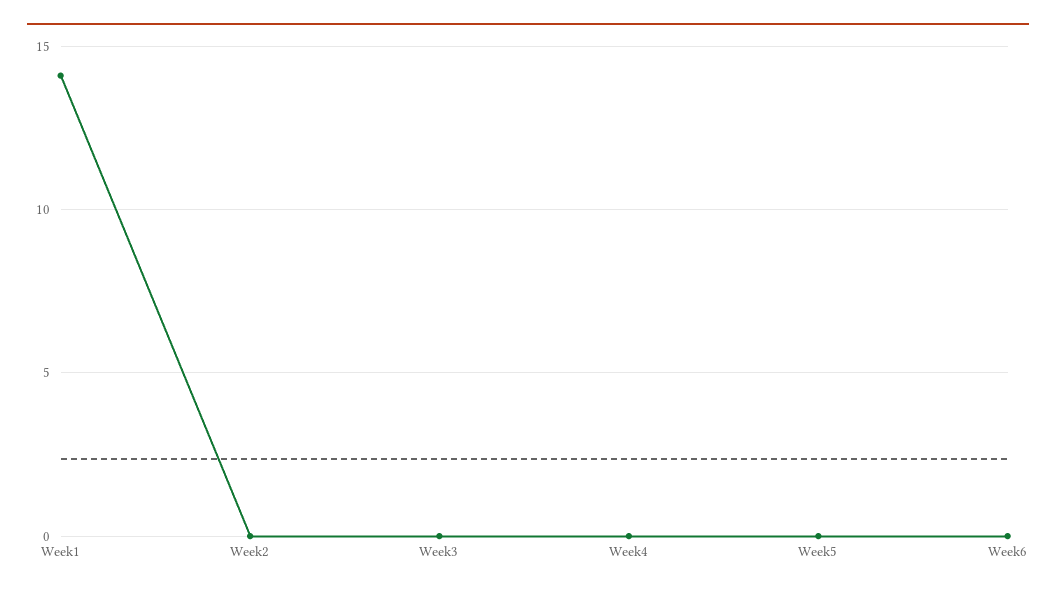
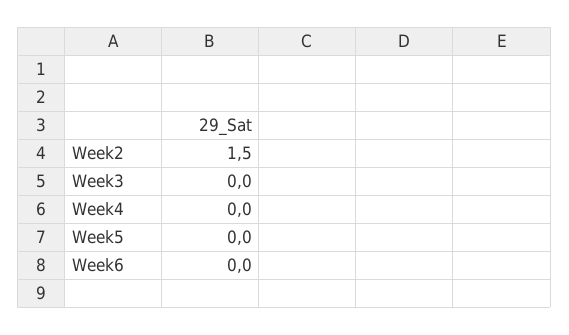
  {
-   "Week1": 14,
-   "Week2": 0,
+   "Week2": 1.5,
    "Week3": 0,
    "Week4": 0,
    "Week5": 0,
    "Week6": 0
  }

